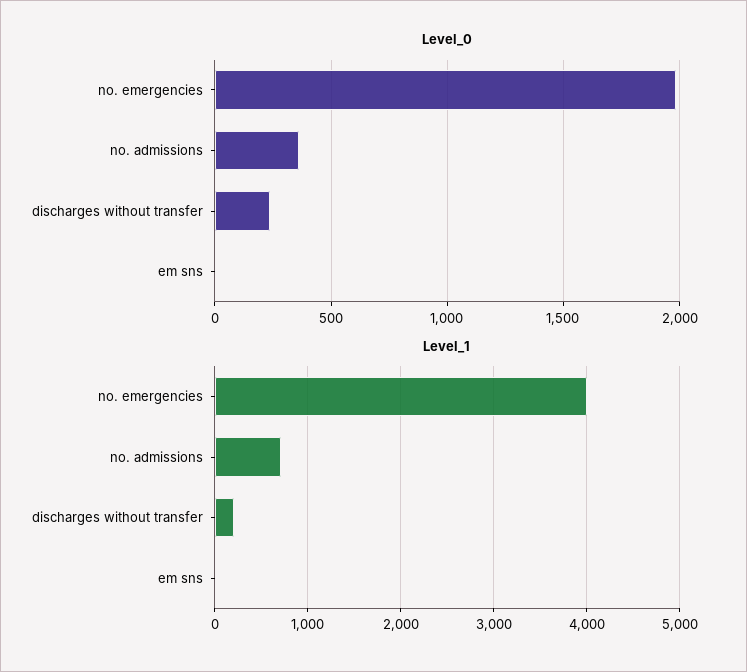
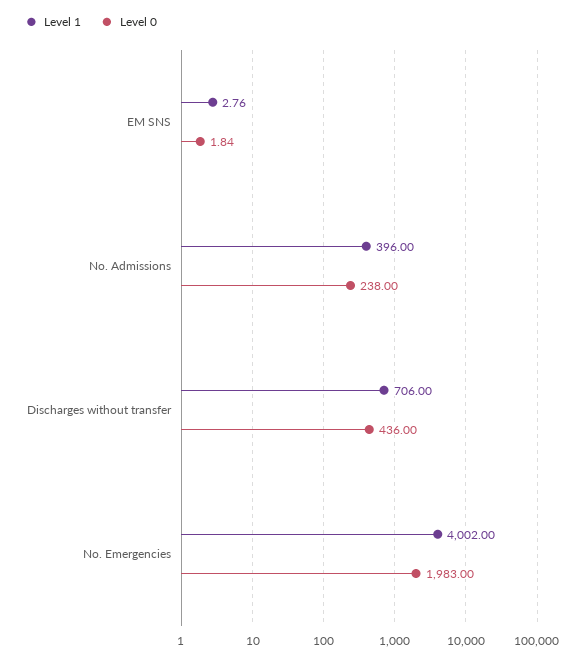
  {
    "Level_0": {
      "no. emergencies": 1983,
-     "no. admissions": 350,
+     "no. admissions": 238,
-     "discharges without transfer": 250,
+     "discharges without transfer": 436,
      "em sns": 1.84
    },
    "Level_1": {
      "no. emergencies": 4002,
-     "no. admissions": 700,
+     "no. admissions": 396,
-     "discharges without transfer": 200,
+     "discharges without transfer": 706,
      "em sns": 2.76
    }
  }

